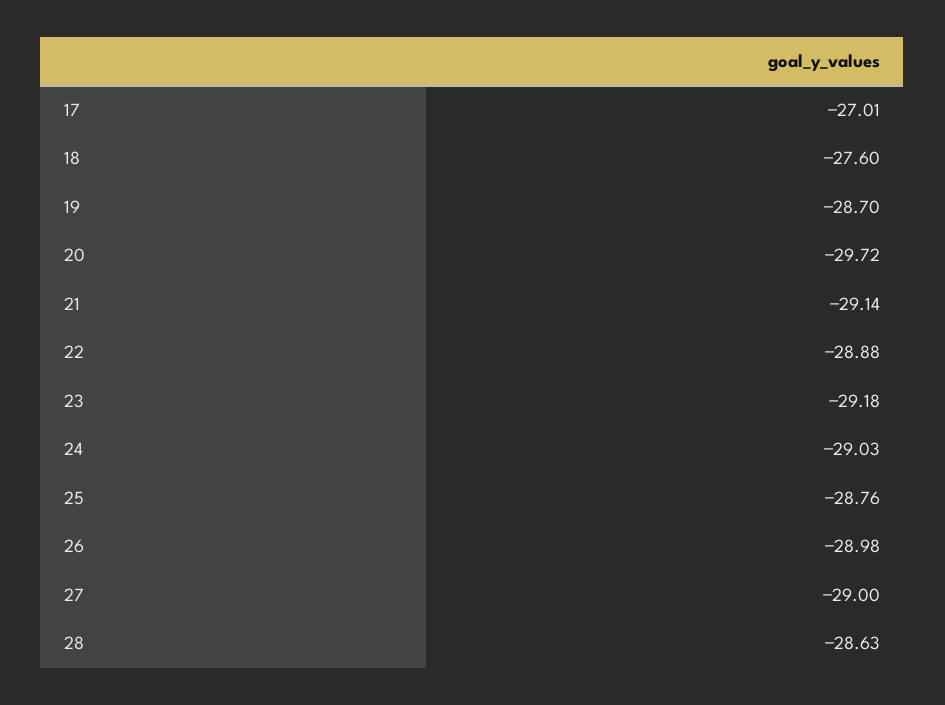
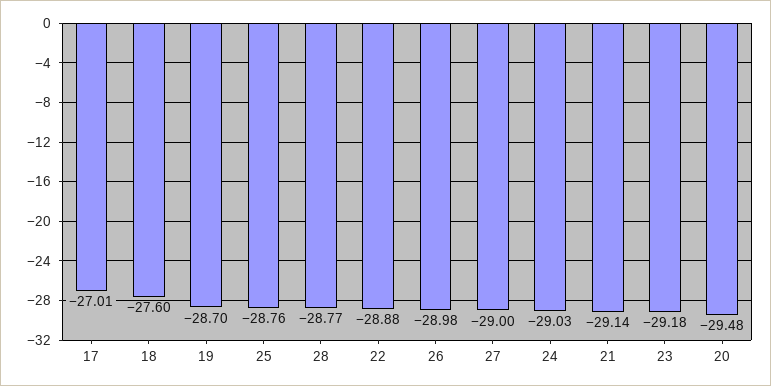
  {
    "17": -27.01,
    "18": -27.6,
    "19": -28.7,
-   "20": -29.72,
+   "20": -29.48,
    "21": -29.14,
    "22": -28.88,
    "23": -29.18,
    "24": -29.03,
    "25": -28.76,
    "26": -28.98,
    "27": -29,
-   "28": -28.63
+   "28": -28.77
  }

